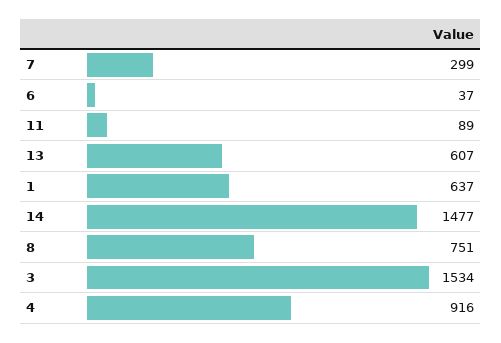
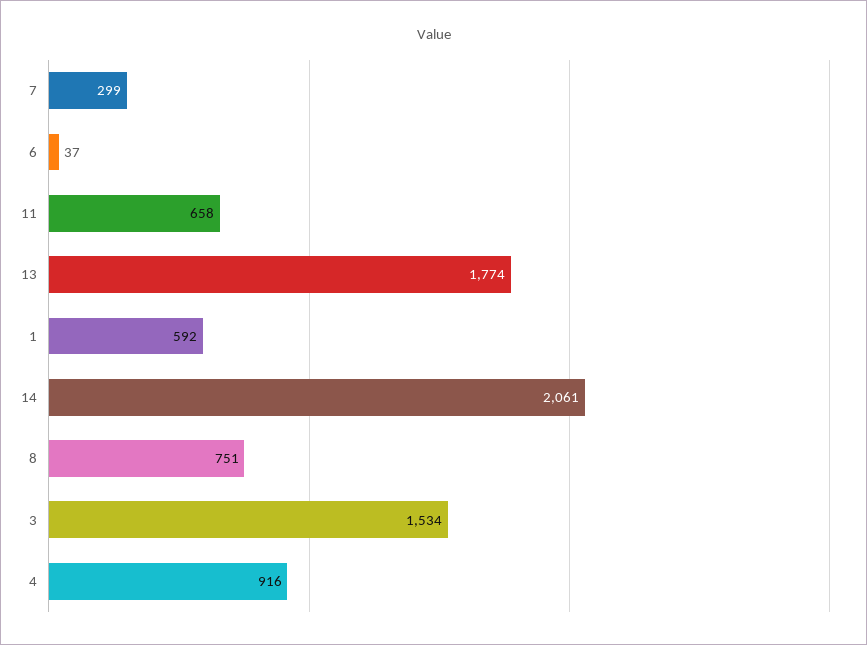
  {
    "7": 299,
    "6": 37,
-   "11": 89,
+   "11": 658,
-   "13": 607,
+   "13": 1774,
-   "1": 637,
+   "1": 592,
-   "14": 1477,
+   "14": 2061,
    "8": 751,
    "3": 1534,
    "4": 916
  }

